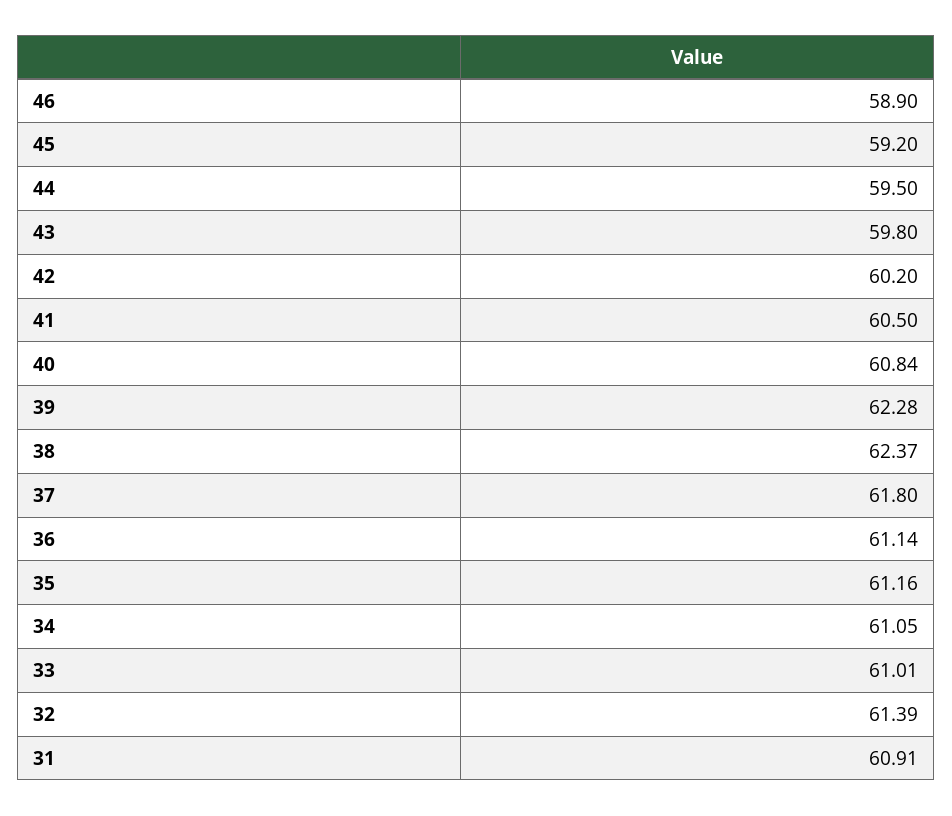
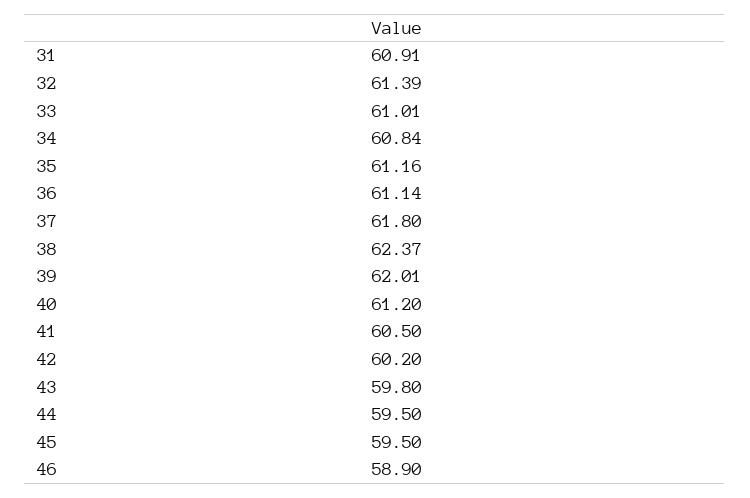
  {
    "46": 58.9,
-   "45": 59.2,
+   "45": 59.5,
    "44": 59.5,
    "43": 59.8,
    "42": 60.2,
    "41": 60.5,
-   "40": 60.84,
+   "40": 61.2,
-   "39": 62.28,
+   "39": 62.01,
    "38": 62.37,
    "37": 61.8,
    "36": 61.14,
    "35": 61.16,
-   "34": 61.05,
+   "34": 60.84,
    "33": 61.01,
    "32": 61.39,
    "31": 60.91
  }

